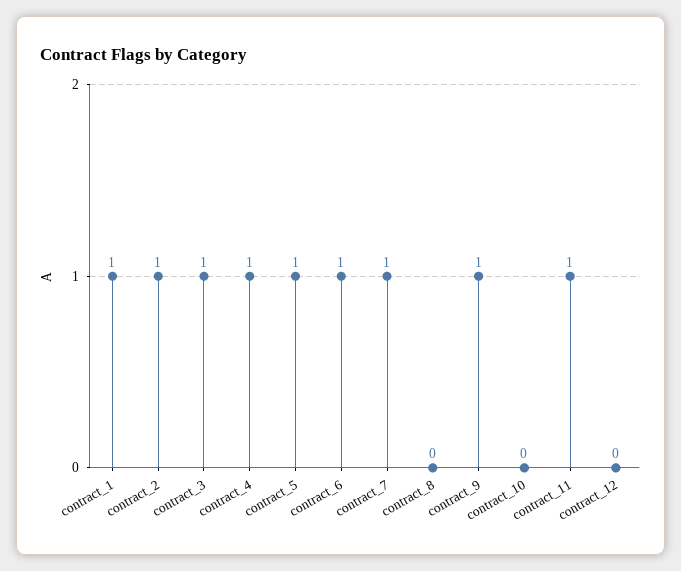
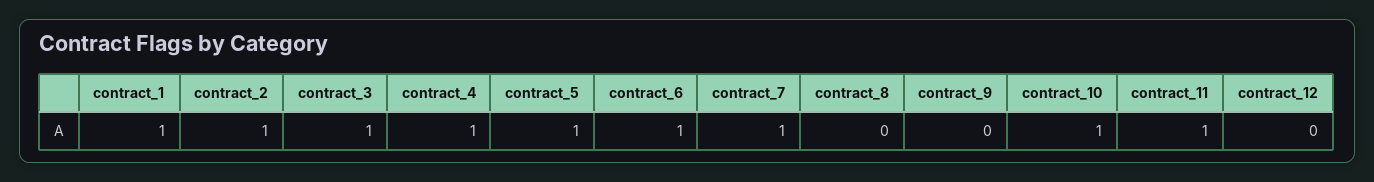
  {
    "contract_1": 1,
    "contract_2": 1,
    "contract_3": 1,
    "contract_4": 1,
    "contract_5": 1,
    "contract_6": 1,
    "contract_7": 1,
    "contract_8": 0,
-   "contract_9": 1,
+   "contract_9": 0,
-   "contract_10": 0,
+   "contract_10": 1,
    "contract_11": 1,
    "contract_12": 0
  }

